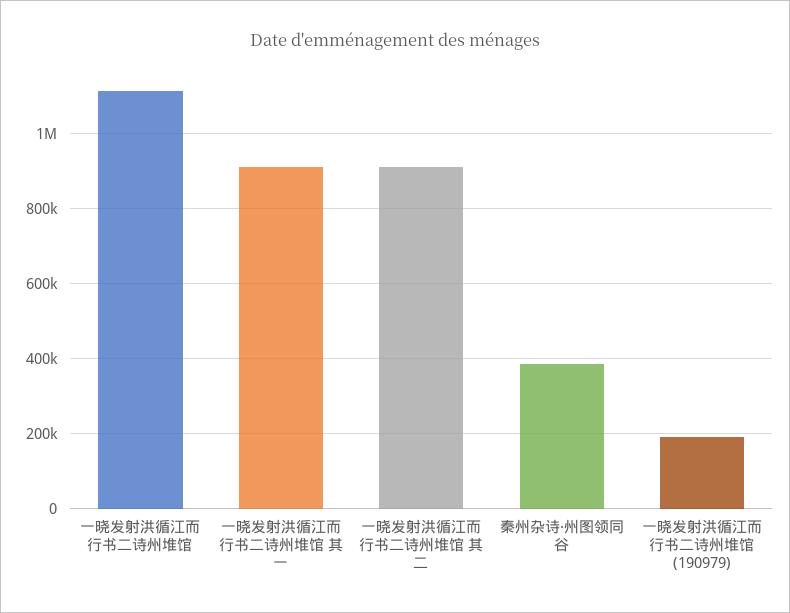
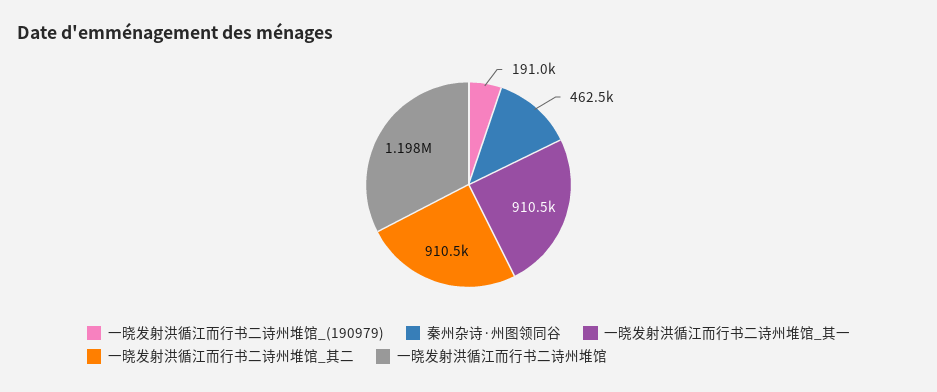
  {
-   "一晓发射洪循江而行书二诗州堆馆": 1120000,
+   "一晓发射洪循江而行书二诗州堆馆": 1198000,
    "一晓发射洪循江而行书二诗州堆馆 其一": 910500,
    "一晓发射洪循江而行书二诗州堆馆 其二": 910500,
-   "秦州杂诗·州图领同谷": 380000,
+   "秦州杂诗·州图领同谷": 462500,
    "一晓发射洪循江而行书二诗州堆馆 (190979)": 191000
  }

